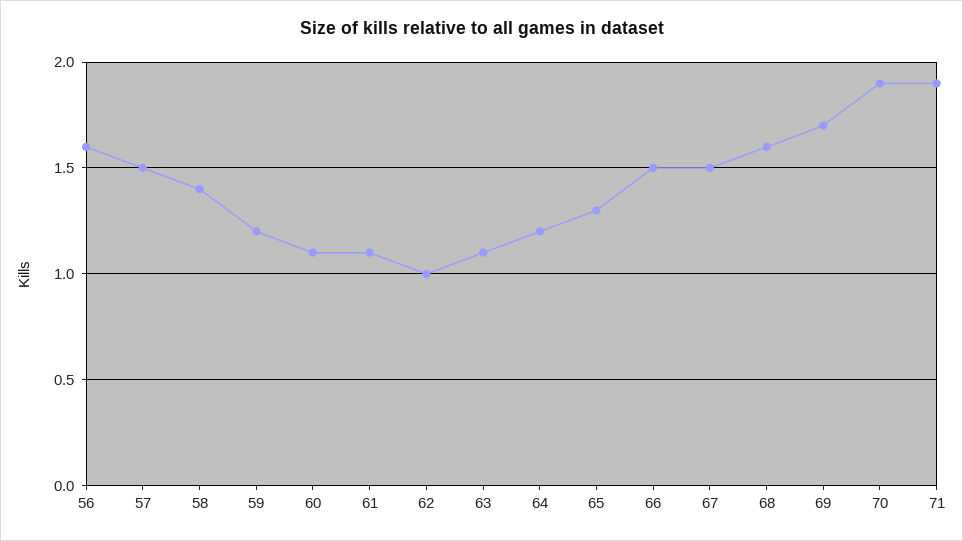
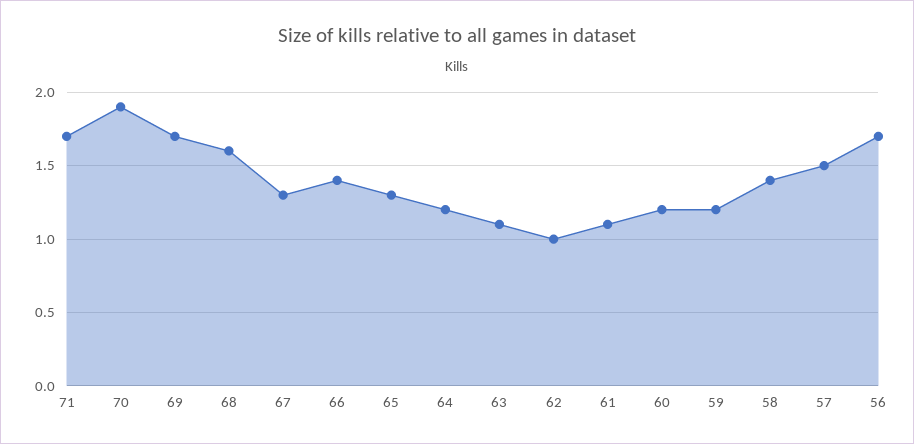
  {
-   "56": 1.6,
+   "56": 1.7,
    "57": 1.5,
    "58": 1.4,
    "59": 1.2,
-   "60": 1.1,
+   "60": 1.2,
    "61": 1.1,
    "62": 1,
    "63": 1.1,
    "64": 1.2,
    "65": 1.3,
-   "66": 1.5,
+   "66": 1.4,
-   "67": 1.5,
+   "67": 1.3,
    "68": 1.6,
    "69": 1.7,
    "70": 1.9,
-   "71": 1.9
+   "71": 1.7
  }

